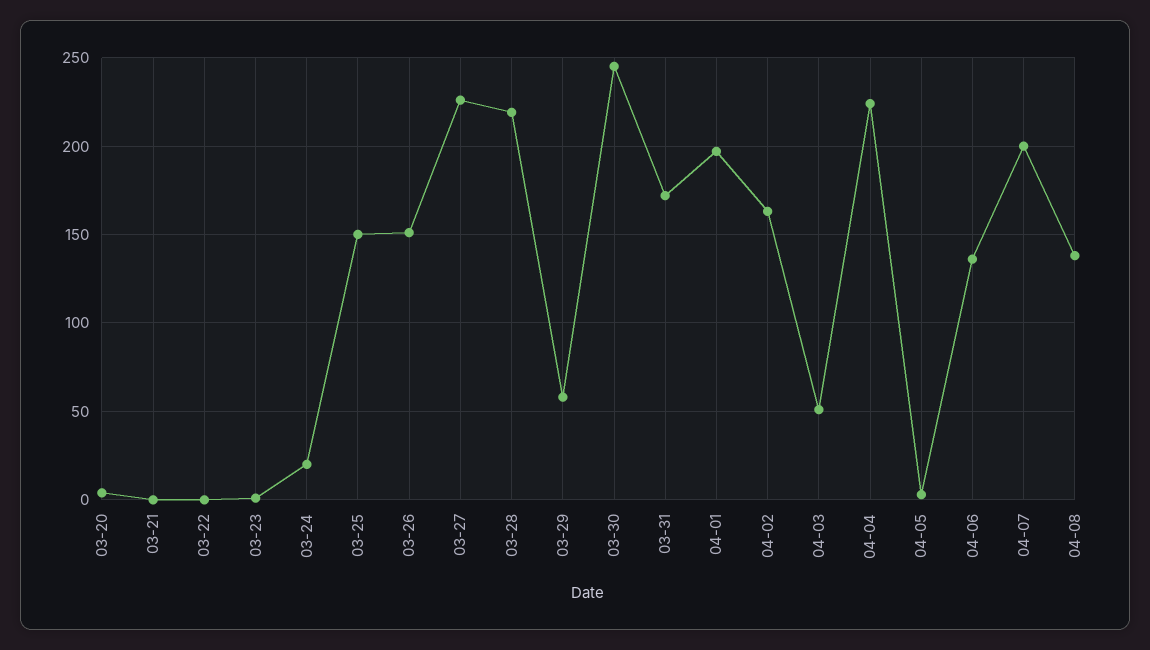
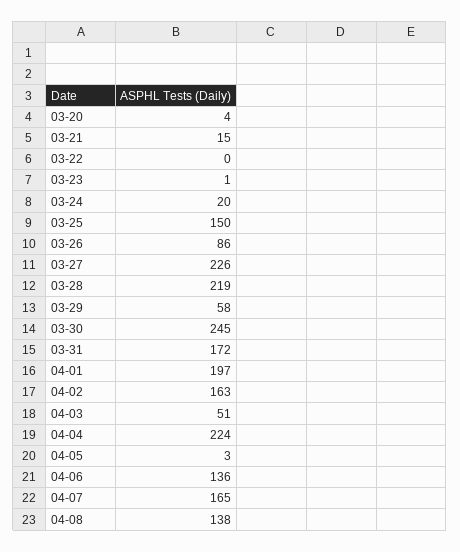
  {
    "03-20": 4,
-   "03-21": 0,
+   "03-21": 15,
    "03-22": 0,
    "03-23": 1,
    "03-24": 20,
    "03-25": 150,
-   "03-26": 150,
+   "03-26": 86,
    "03-27": 226,
    "03-28": 219,
    "03-29": 58,
    "03-30": 245,
    "03-31": 172,
    "04-01": 197,
    "04-02": 163,
    "04-03": 51,
    "04-04": 224,
    "04-05": 3,
    "04-06": 136,
-   "04-07": 200,
+   "04-07": 165,
    "04-08": 138
  }

